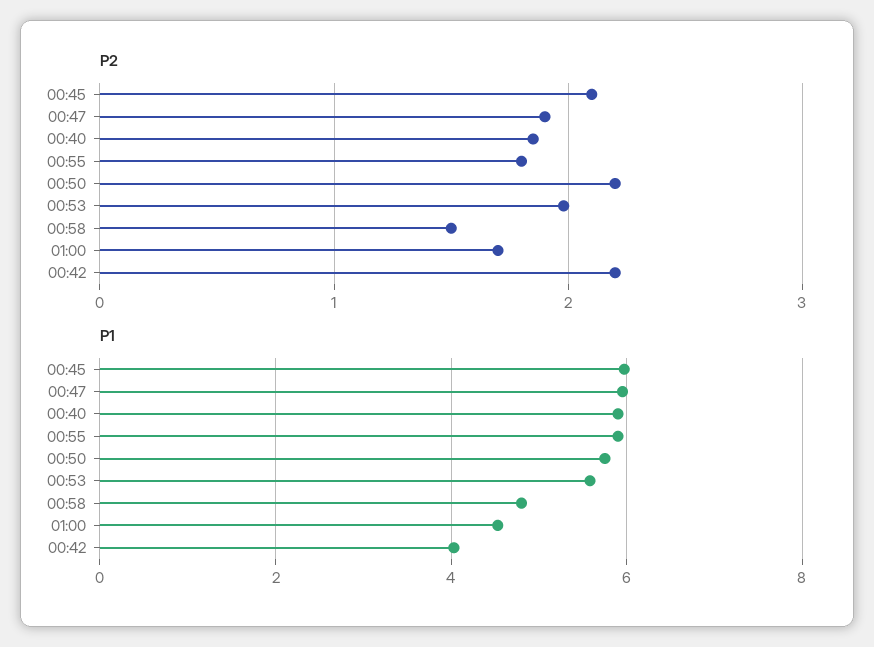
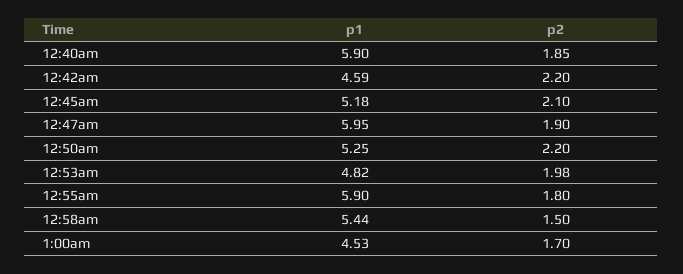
  {
    "P2": {
      "00:45": 2.1,
      "00:47": 1.9,
      "00:40": 1.85,
      "00:55": 1.8,
      "00:50": 2.2,
      "00:53": 1.98,
      "00:58": 1.5,
      "01:00": 1.7,
      "00:42": 2.2
    },
    "P1": {
-     "00:45": 6,
+     "00:45": 5.18,
      "00:47": 5.95,
      "00:40": 5.9,
      "00:55": 5.9,
-     "00:50": 5.8,
+     "00:50": 5.25,
-     "00:53": 5.6,
+     "00:53": 4.82,
-     "00:58": 4.8,
+     "00:58": 5.44,
      "01:00": 4.53,
-     "00:42": 4
+     "00:42": 4.59
    }
  }

